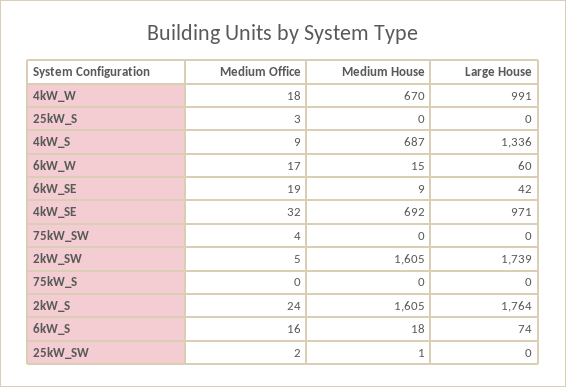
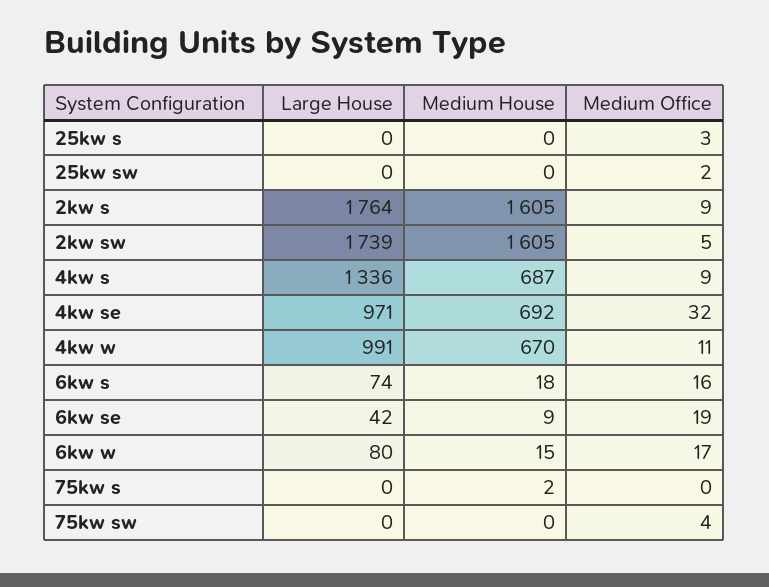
  {
    "Medium Office": {
-     "4kW_W": 18,
+     "4kW_W": 11,
      "25kW_S": 3,
      "4kW_S": 9,
      "6kW_W": 17,
      "6kW_SE": 19,
      "4kW_SE": 32,
      "75kW_SW": 4,
      "2kW_SW": 5,
      "75kW_S": 0,
-     "2kW_S": 24,
+     "2kW_S": 9,
      "6kW_S": 16,
      "25kW_SW": 2
    },
    "Medium House": {
      "4kW_W": 670,
      "25kW_S": 0,
      "4kW_S": 687,
      "6kW_W": 15,
      "6kW_SE": 9,
      "4kW_SE": 692,
      "75kW_SW": 0,
      "2kW_SW": 1605,
-     "75kW_S": 0,
+     "75kW_S": 2,
      "2kW_S": 1605,
      "6kW_S": 18,
-     "25kW_SW": 1
+     "25kW_SW": 0
    },
    "Large House": {
      "4kW_W": 991,
      "25kW_S": 0,
      "4kW_S": 1336,
-     "6kW_W": 60,
+     "6kW_W": 80,
      "6kW_SE": 42,
      "4kW_SE": 971,
      "75kW_SW": 0,
      "2kW_SW": 1739,
      "75kW_S": 0,
      "2kW_S": 1764,
      "6kW_S": 74,
      "25kW_SW": 0
    }
  }

